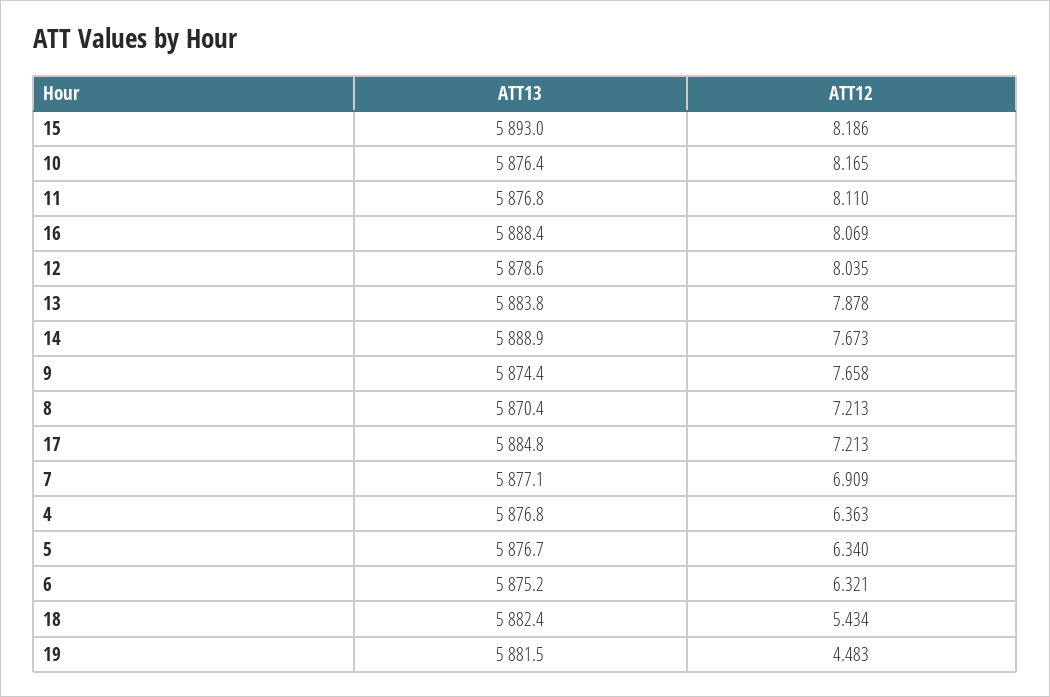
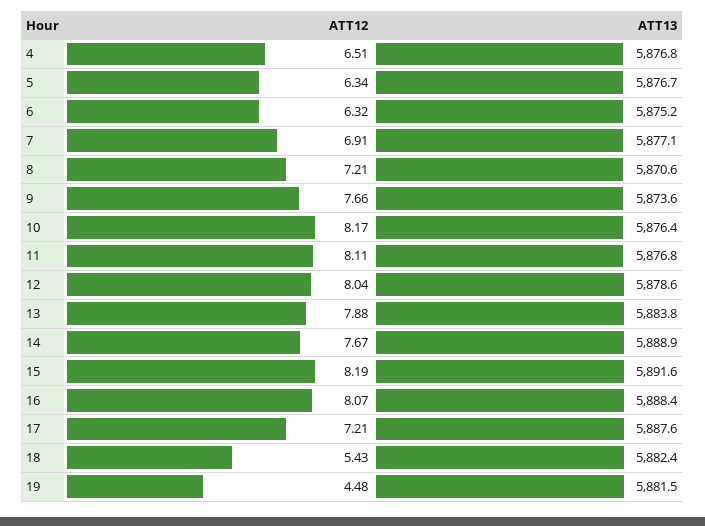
  {
    "ATT13": {
-     "15": 5893,
+     "15": 5891.6,
      "10": 5876.4,
      "11": 5876.8,
      "16": 5888.4,
      "12": 5878.6,
      "13": 5883.8,
      "14": 5888.9,
-     "9": 5874.4,
+     "9": 5873.6,
-     "8": 5870.4,
+     "8": 5870.6,
-     "17": 5884.8,
+     "17": 5887.6,
      "7": 5877.1,
      "4": 5876.8,
      "5": 5876.7,
      "6": 5875.2,
      "18": 5882.4,
      "19": 5881.5
    },
    "ATT12": {
      "15": 8.186,
      "10": 8.165,
      "11": 8.11,
      "16": 8.069,
      "12": 8.035,
      "13": 7.878,
      "14": 7.673,
      "9": 7.658,
      "8": 7.213,
      "17": 7.213,
      "7": 6.909,
-     "4": 6.363,
+     "4": 6.51,
      "5": 6.34,
      "6": 6.321,
      "18": 5.434,
      "19": 4.483
    }
  }

